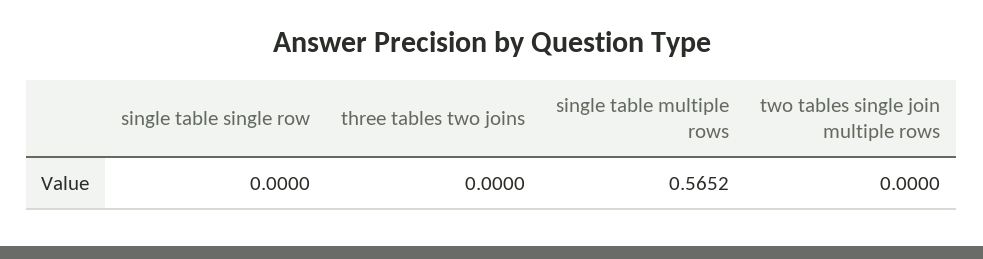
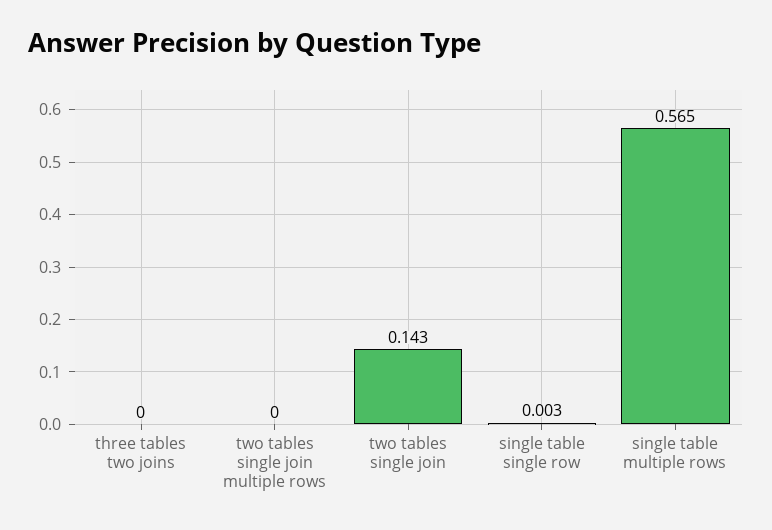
  {
-   "single table single row": 0,
+   "single table single row": 0.003,
    "three tables two joins": 0,
    "single table multiple rows": 0.5652,
-   "two tables single join multiple rows": 0
+   "two tables single join multiple rows": 0,
+   "two tables single join": 0.143
  }

